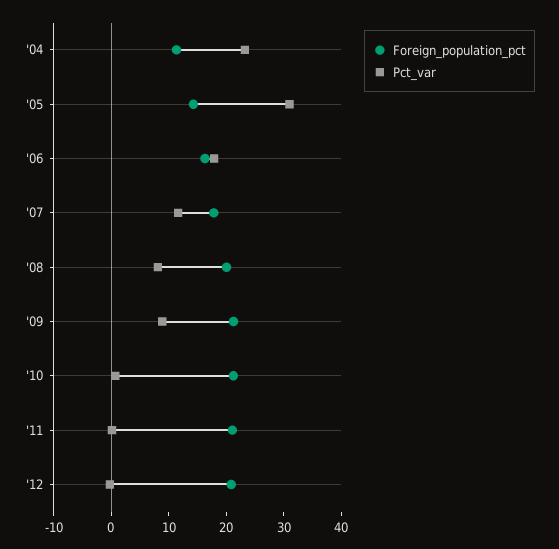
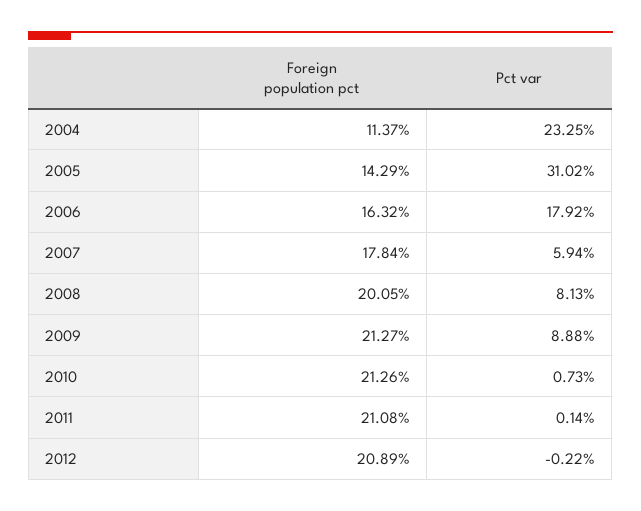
  {
    "Foreign_population_pct": {
      "'04": 11.37,
      "'05": 14.29,
      "'06": 16.32,
      "'07": 17.84,
      "'08": 20.05,
      "'09": 21.27,
      "'10": 21.26,
      "'11": 21.08,
      "'12": 20.89
    },
    "Pct_var": {
      "'04": 23.25,
      "'05": 31.02,
      "'06": 17.92,
-     "'07": 12,
+     "'07": 5.94,
      "'08": 8.13,
      "'09": 8.88,
      "'10": 0.73,
      "'11": 0.14,
      "'12": -0.22
    }
  }

